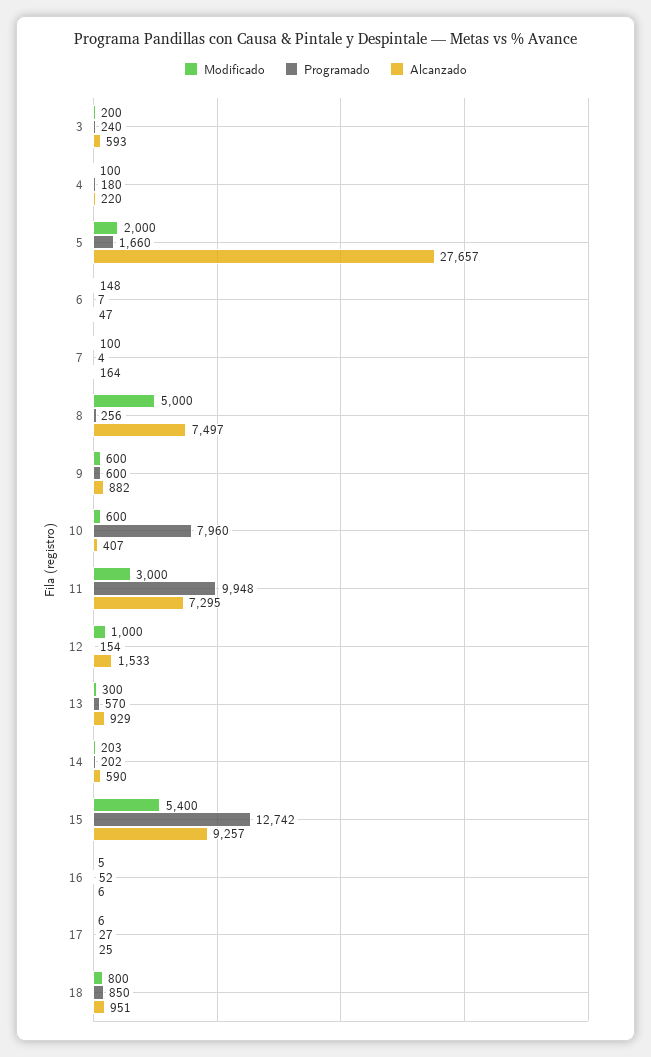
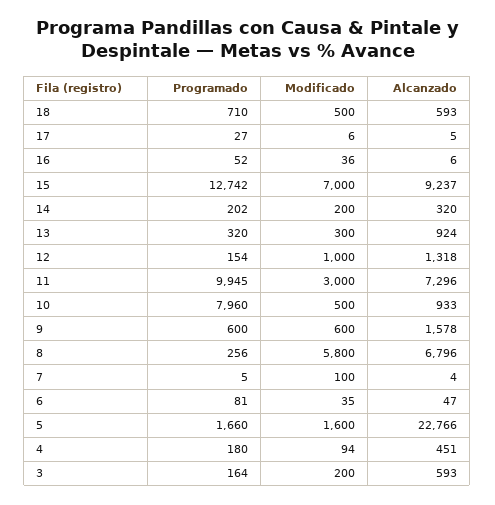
  {
    "Modificado": {
      "3": 200,
-     "4": 100,
+     "4": 94,
-     "5": 2000,
+     "5": 1600,
-     "6": 148,
+     "6": 35,
      "7": 100,
-     "8": 5000,
+     "8": 5800,
      "9": 600,
-     "10": 600,
+     "10": 500,
      "11": 3000,
      "12": 1000,
      "13": 300,
-     "14": 203,
+     "14": 200,
-     "15": 5400,
+     "15": 7000,
-     "16": 5,
+     "16": 36,
      "17": 6,
-     "18": 800
+     "18": 500
    },
    "Programado": {
-     "3": 240,
+     "3": 164,
      "4": 180,
      "5": 1660,
-     "6": 7,
+     "6": 81,
-     "7": 4,
+     "7": 5,
      "8": 256,
      "9": 600,
      "10": 7960,
-     "11": 9948,
+     "11": 9945,
      "12": 154,
-     "13": 570,
+     "13": 320,
      "14": 202,
      "15": 12742,
      "16": 52,
      "17": 27,
-     "18": 850
+     "18": 710
    },
    "Alcanzado": {
      "3": 593,
-     "4": 220,
+     "4": 451,
-     "5": 27657,
+     "5": 22766,
      "6": 47,
-     "7": 164,
+     "7": 4,
-     "8": 7497,
+     "8": 6796,
-     "9": 882,
+     "9": 1578,
-     "10": 407,
+     "10": 933,
-     "11": 7295,
+     "11": 7296,
-     "12": 1533,
+     "12": 1318,
-     "13": 929,
+     "13": 924,
-     "14": 590,
+     "14": 320,
-     "15": 9257,
+     "15": 9237,
      "16": 6,
-     "17": 25,
+     "17": 5,
-     "18": 951
+     "18": 593
    }
  }

